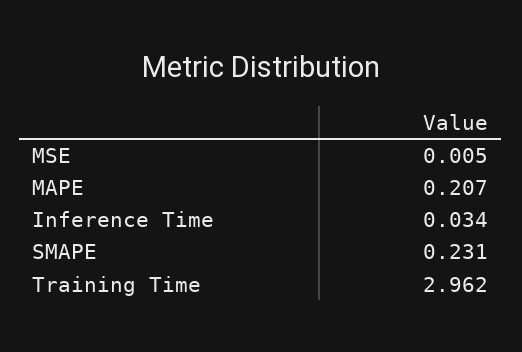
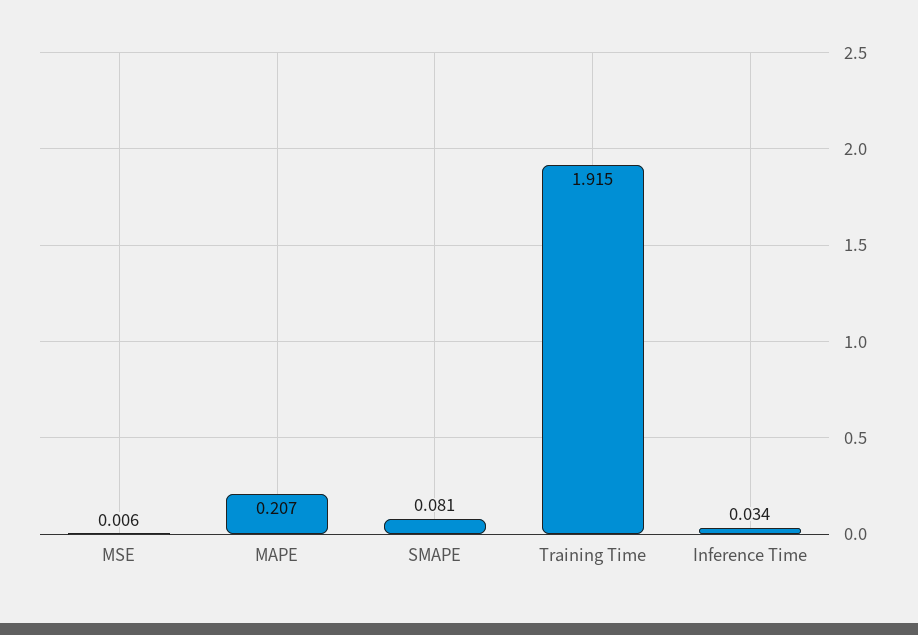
  {
-   "MSE": 0.005,
+   "MSE": 0.006,
    "MAPE": 0.207,
    "Inference Time": 0.034,
-   "SMAPE": 0.231,
+   "SMAPE": 0.081,
-   "Training Time": 2.962
+   "Training Time": 1.915
  }

